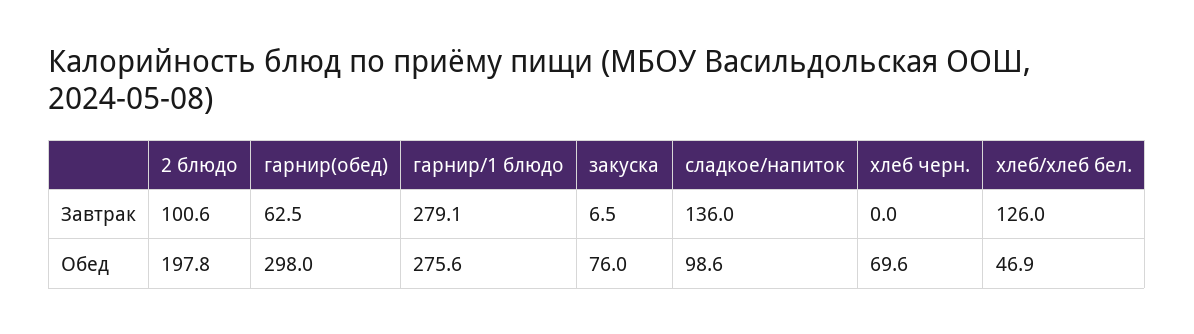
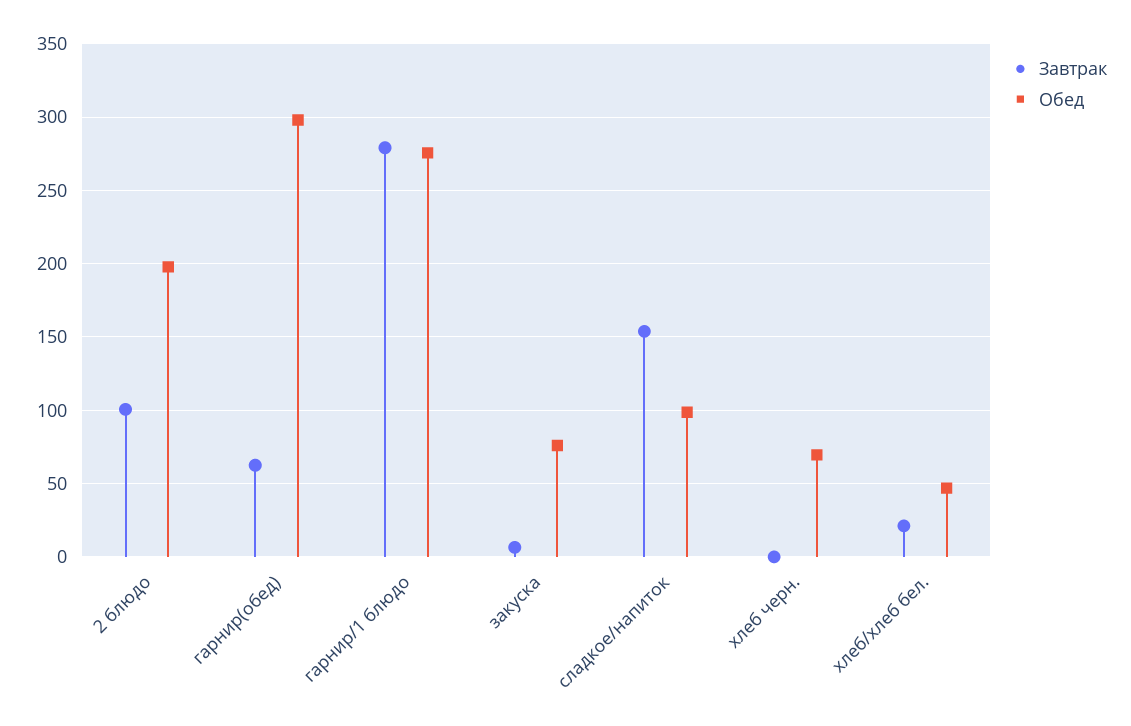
  {
    "Завтрак": {
      "2 блюдо": 100.6,
      "гарнир(обед)": 62.5,
      "гарнир/1 блюдо": 279.1,
      "закуска": 6.5,
-     "сладкое/напиток": 136,
+     "сладкое/напиток": 155,
      "хлеб черн.": 0,
-     "хлеб/хлеб бел.": 126
+     "хлеб/хлеб бел.": 20
    },
    "Обед": {
      "2 блюдо": 197.8,
      "гарнир(обед)": 298,
      "гарнир/1 блюдо": 275.6,
      "закуска": 76,
      "сладкое/напиток": 98.6,
      "хлеб черн.": 69.6,
      "хлеб/хлеб бел.": 46.9
    }
  }

